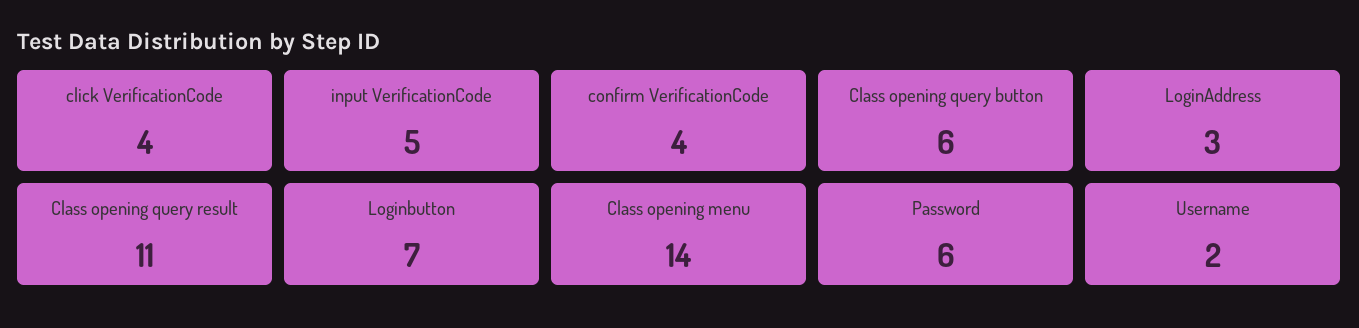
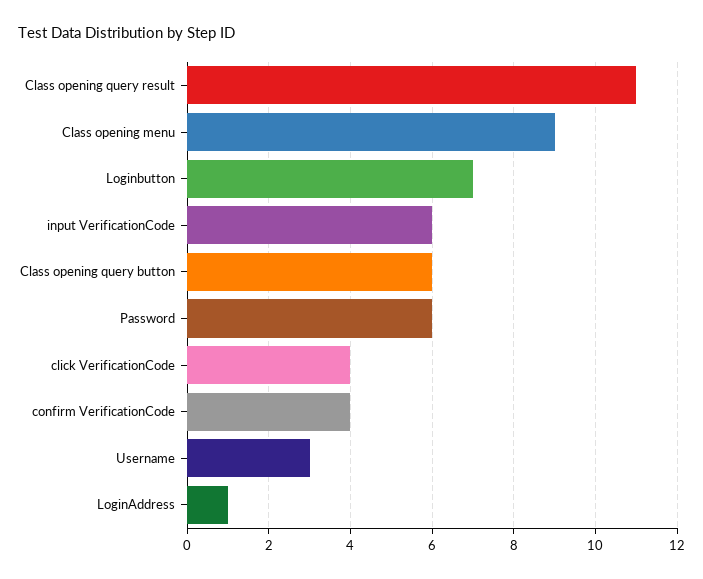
  {
    "click VerificationCode": 4,
-   "input VerificationCode": 5,
+   "input VerificationCode": 6,
    "confirm VerificationCode": 4,
    "Class opening query button": 6,
-   "LoginAddress": 3,
+   "LoginAddress": 1,
    "Class opening query result": 11,
    "Loginbutton": 7,
-   "Class opening menu": 14,
+   "Class opening menu": 9,
    "Password": 6,
-   "Username": 2
+   "Username": 3
  }

